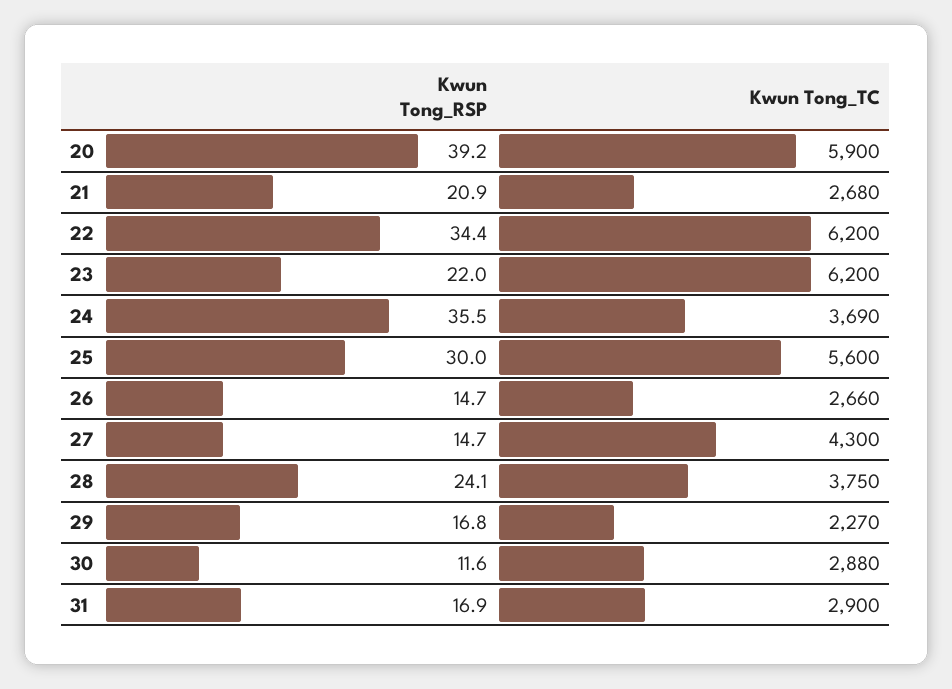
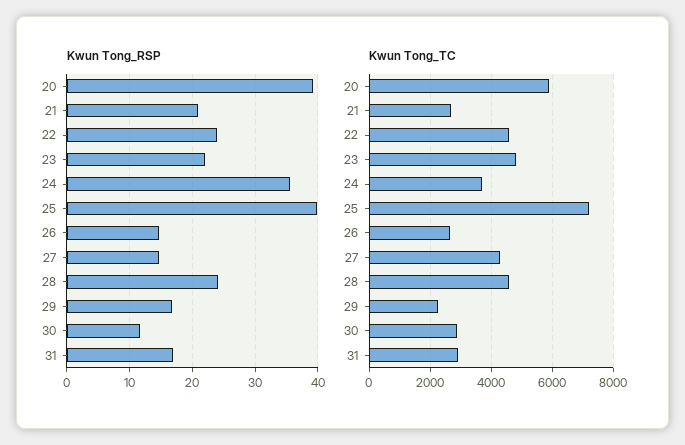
  {
    "Kwun Tong_RSP": {
      "20": 39.2,
      "21": 20.9,
-     "22": 34.4,
+     "22": 24,
      "23": 22,
      "24": 35.5,
-     "25": 30,
+     "25": 40,
      "26": 14.7,
      "27": 14.7,
      "28": 24.1,
      "29": 16.8,
      "30": 11.6,
      "31": 16.9
    },
    "Kwun Tong_TC": {
      "20": 5900,
      "21": 2680,
-     "22": 6200,
+     "22": 4600,
-     "23": 6200,
+     "23": 4800,
      "24": 3690,
-     "25": 5600,
+     "25": 7200,
      "26": 2660,
      "27": 4300,
-     "28": 3750,
+     "28": 4600,
      "29": 2270,
      "30": 2880,
      "31": 2900
    }
  }

